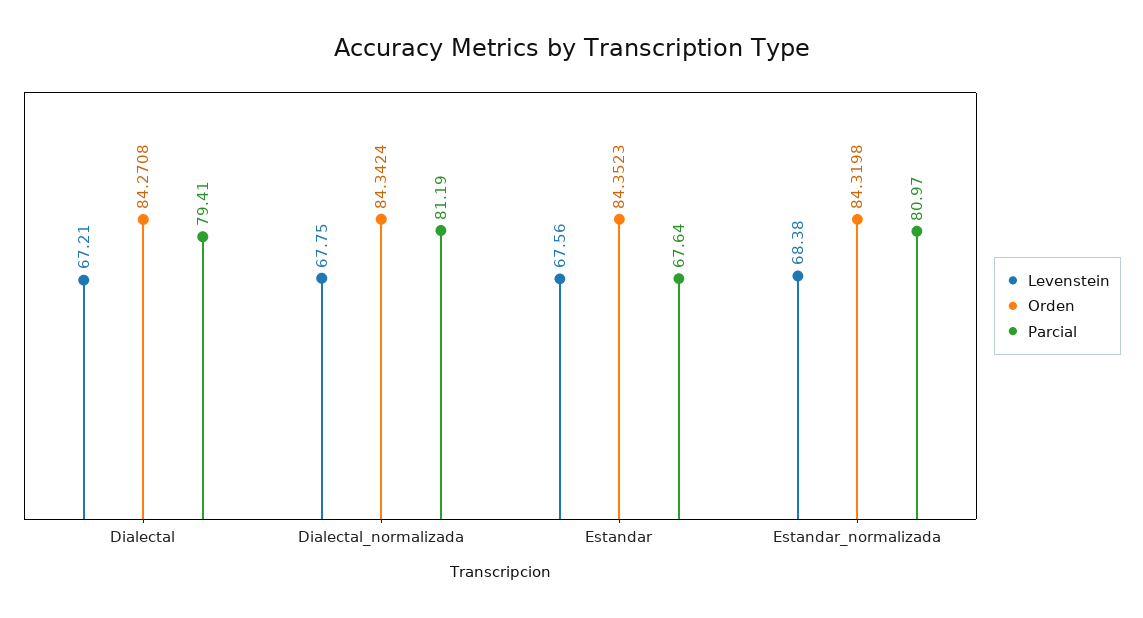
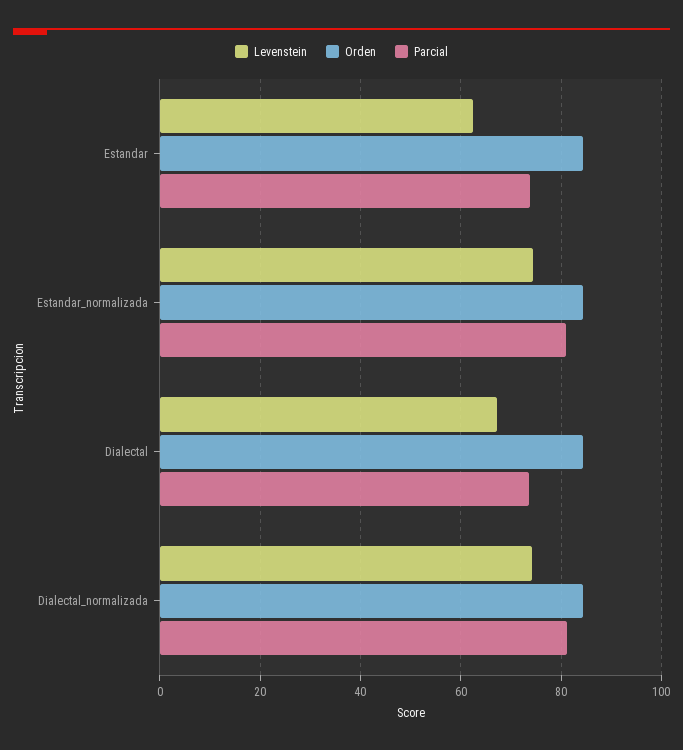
  {
    "Levenstein": {
      "Dialectal": 67.21,
-     "Dialectal_normalizada": 67.75,
+     "Dialectal_normalizada": 74,
-     "Estandar": 67.56,
+     "Estandar": 62,
-     "Estandar_normalizada": 68.38
+     "Estandar_normalizada": 74
    },
    "Orden": {
      "Dialectal": 84.2708,
      "Dialectal_normalizada": 84.3424,
      "Estandar": 84.3523,
      "Estandar_normalizada": 84.3198
    },
    "Parcial": {
-     "Dialectal": 79.41,
+     "Dialectal": 74,
      "Dialectal_normalizada": 81.19,
-     "Estandar": 67.64,
+     "Estandar": 74,
      "Estandar_normalizada": 80.97
    }
  }

